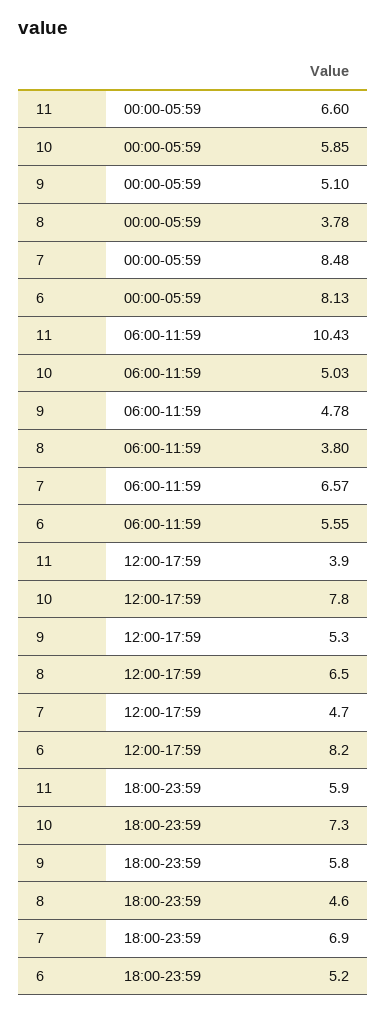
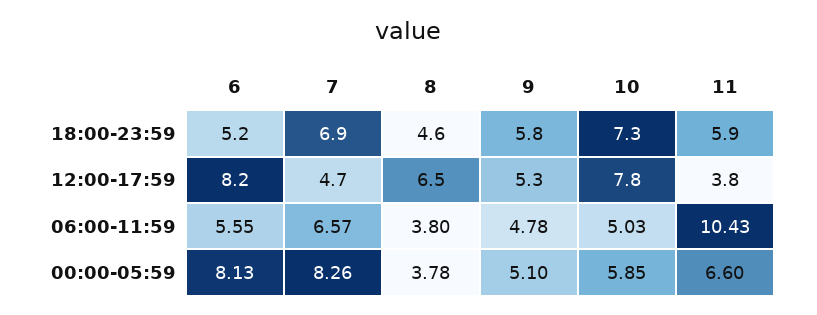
  {
    "11": {
      "00:00-05:59": 6.6,
      "06:00-11:59": 10.43,
-     "12:00-17:59": 3.9,
+     "12:00-17:59": 3.8,
      "18:00-23:59": 5.9
    },
    "10": {
      "00:00-05:59": 5.85,
      "06:00-11:59": 5.03,
      "12:00-17:59": 7.8,
      "18:00-23:59": 7.3
    },
    "9": {
      "00:00-05:59": 5.1,
      "06:00-11:59": 4.78,
      "12:00-17:59": 5.3,
      "18:00-23:59": 5.8
    },
    "8": {
      "00:00-05:59": 3.78,
      "06:00-11:59": 3.8,
      "12:00-17:59": 6.5,
      "18:00-23:59": 4.6
    },
    "7": {
-     "00:00-05:59": 8.48,
+     "00:00-05:59": 8.26,
      "06:00-11:59": 6.57,
      "12:00-17:59": 4.7,
      "18:00-23:59": 6.9
    },
    "6": {
      "00:00-05:59": 8.13,
      "06:00-11:59": 5.55,
      "12:00-17:59": 8.2,
      "18:00-23:59": 5.2
    }
  }

